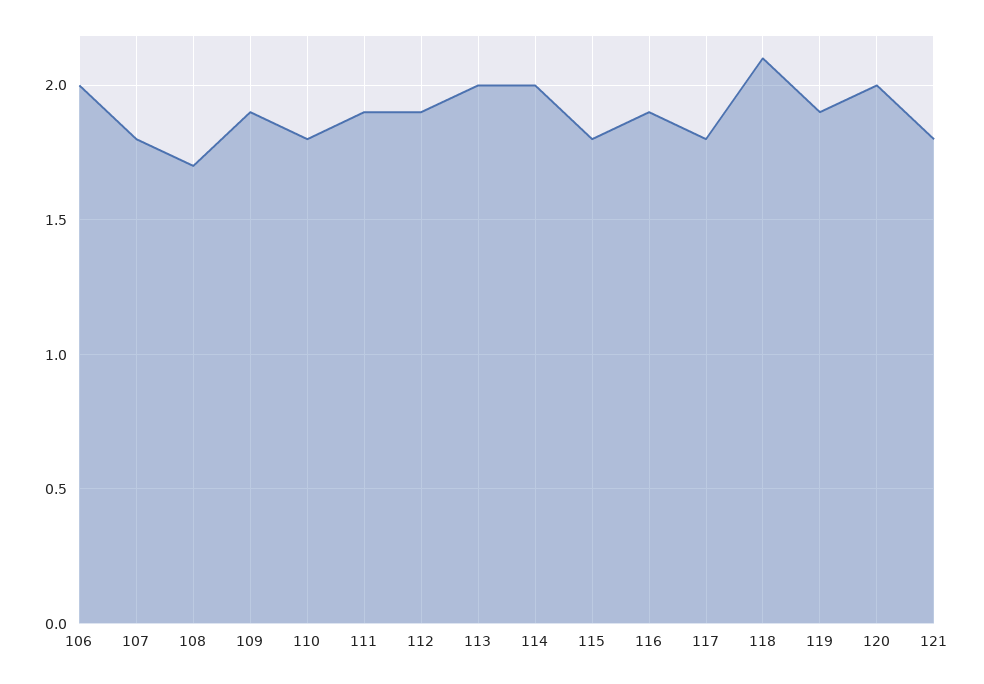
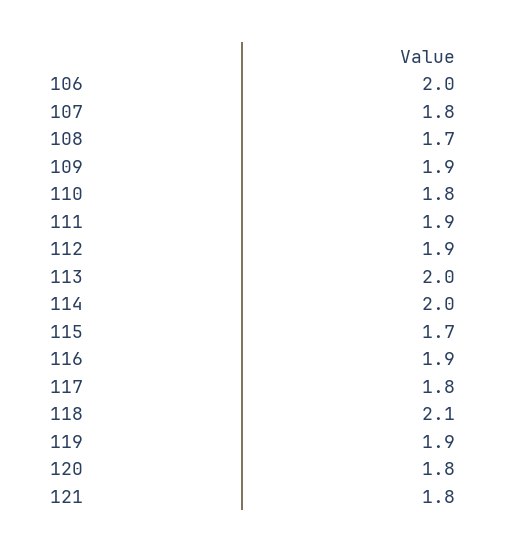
  {
    "106": 2,
    "107": 1.8,
    "108": 1.7,
    "109": 1.9,
    "110": 1.8,
    "111": 1.9,
    "112": 1.9,
    "113": 2,
    "114": 2,
-   "115": 1.8,
+   "115": 1.7,
    "116": 1.9,
    "117": 1.8,
    "118": 2.1,
    "119": 1.9,
-   "120": 2,
+   "120": 1.8,
    "121": 1.8
  }

